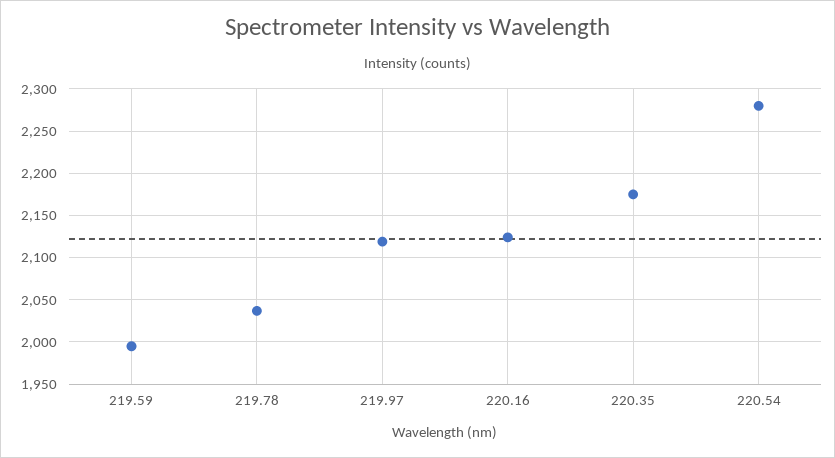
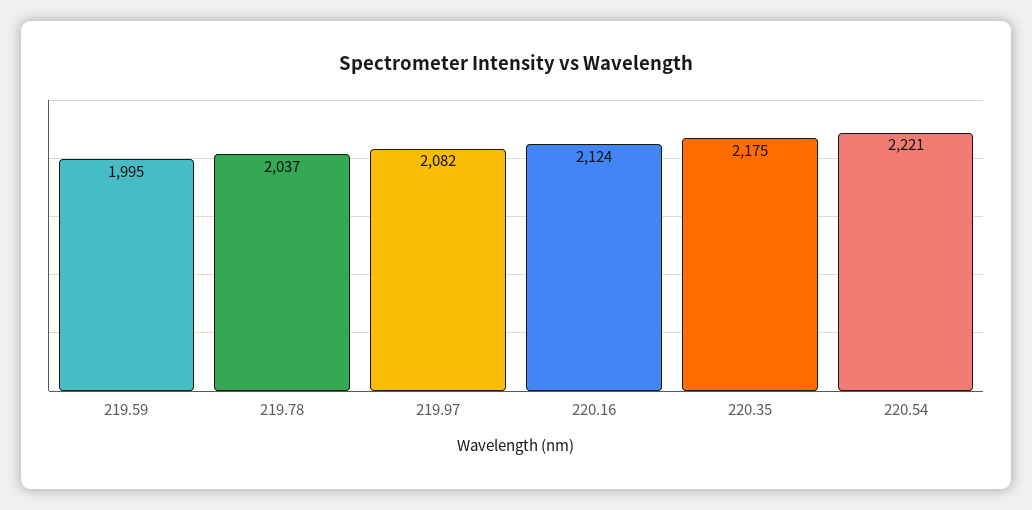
  {
    "219.59": 1995,
    "219.78": 2037,
-   "219.97": 2120,
+   "219.97": 2082,
    "220.16": 2124,
    "220.35": 2175,
-   "220.54": 2280
+   "220.54": 2221
  }

